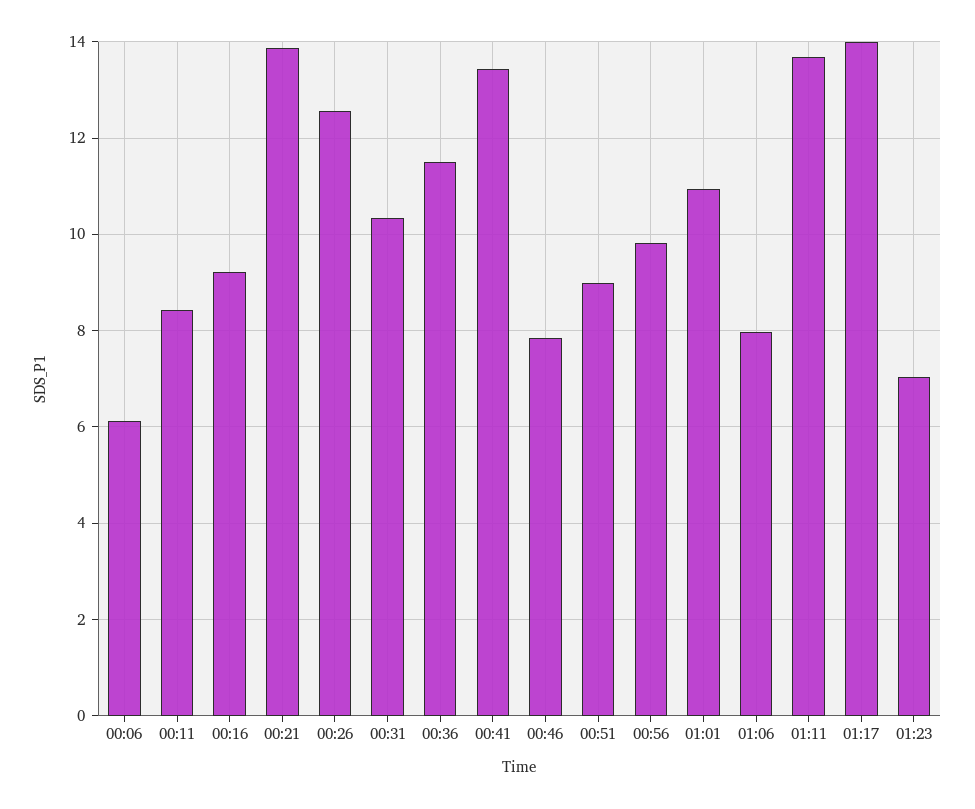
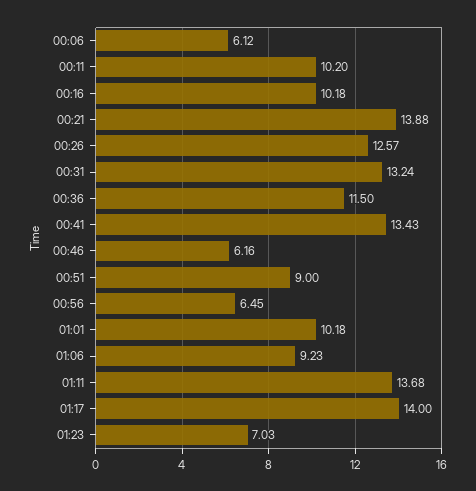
  {
    "00:06": 6.12,
-   "00:11": 8.4,
+   "00:11": 10.2,
-   "00:16": 9.2,
+   "00:16": 10.18,
    "00:21": 13.88,
    "00:26": 12.57,
-   "00:31": 10.4,
+   "00:31": 13.24,
    "00:36": 11.5,
    "00:41": 13.43,
-   "00:46": 7.8,
+   "00:46": 6.16,
    "00:51": 9,
-   "00:56": 9.8,
+   "00:56": 6.45,
-   "01:01": 11,
+   "01:01": 10.18,
-   "01:06": 8,
+   "01:06": 9.23,
    "01:11": 13.68,
    "01:17": 14,
    "01:23": 7.03
  }

